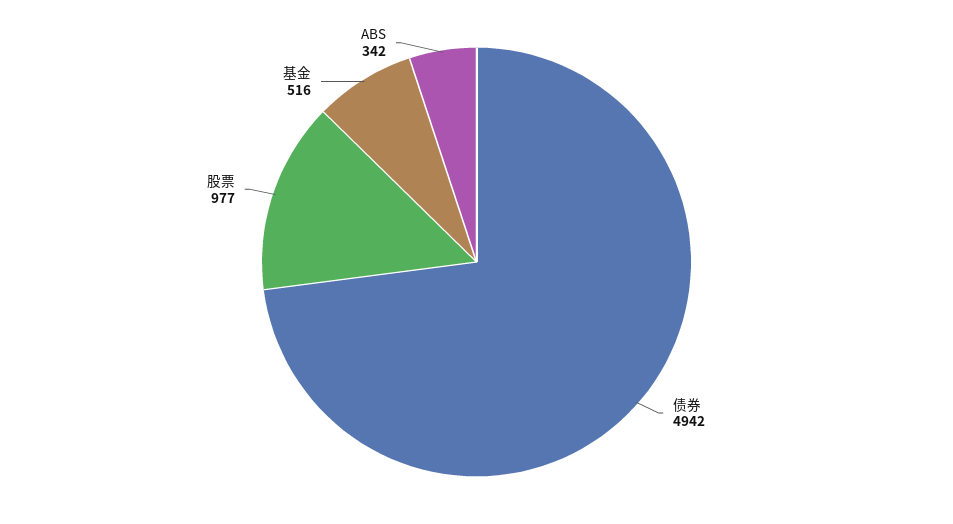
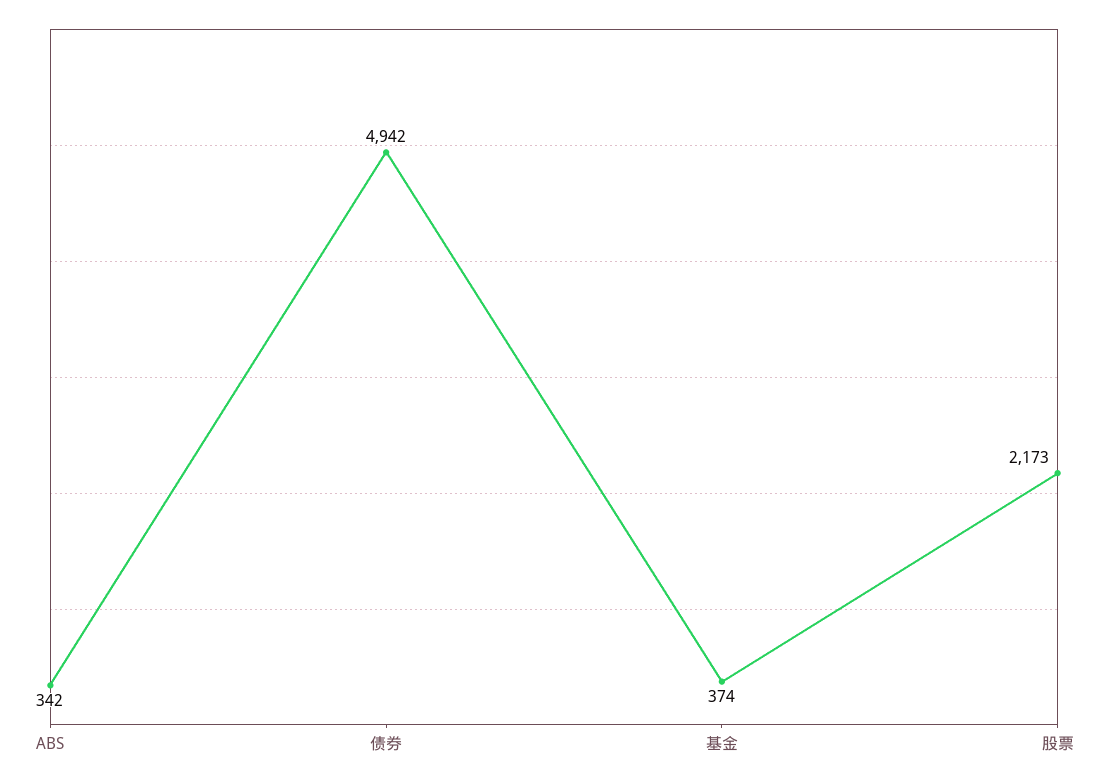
  {
    "债券": 4942,
-   "股票": 977,
+   "股票": 2173,
-   "基金": 516,
+   "基金": 374,
    "ABS": 342
  }

